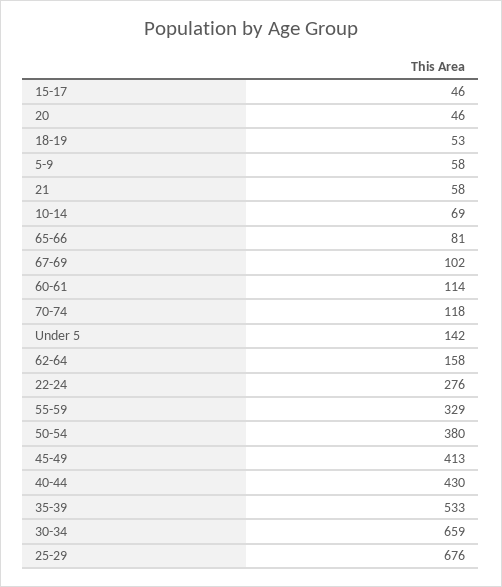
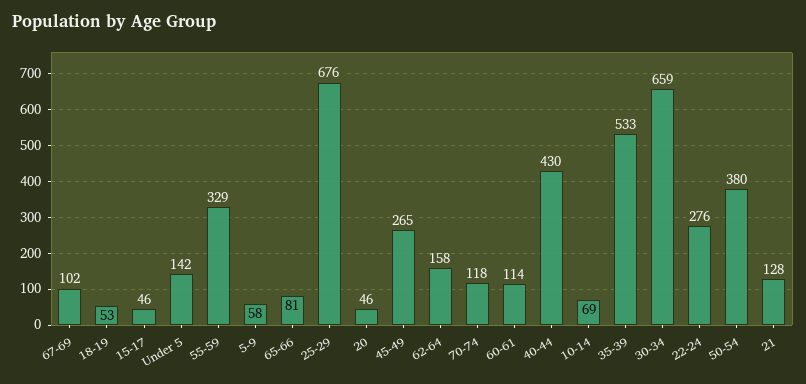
  {
    "15-17": 46,
    "20": 46,
    "18-19": 53,
    "5-9": 58,
-   "21": 58,
+   "21": 128,
    "10-14": 69,
    "65-66": 81,
    "67-69": 102,
    "60-61": 114,
    "70-74": 118,
    "Under 5": 142,
    "62-64": 158,
    "22-24": 276,
    "55-59": 329,
    "50-54": 380,
-   "45-49": 413,
+   "45-49": 265,
    "40-44": 430,
    "35-39": 533,
    "30-34": 659,
    "25-29": 676
  }

